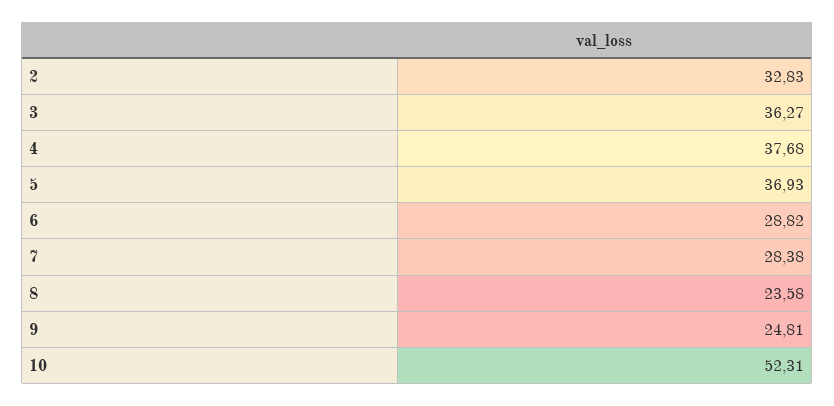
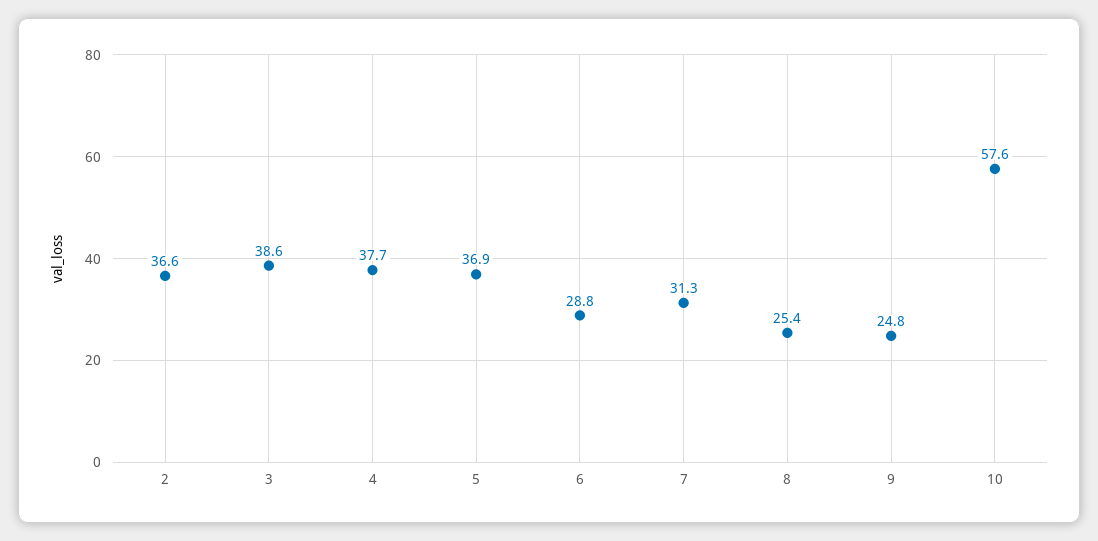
  {
-   "2": 32.83,
+   "2": 36.6,
-   "3": 36.27,
+   "3": 38.6,
    "4": 37.68,
    "5": 36.93,
    "6": 28.82,
-   "7": 28.38,
+   "7": 31.3,
-   "8": 23.58,
+   "8": 25.4,
    "9": 24.81,
-   "10": 52.31
+   "10": 57.6
  }

